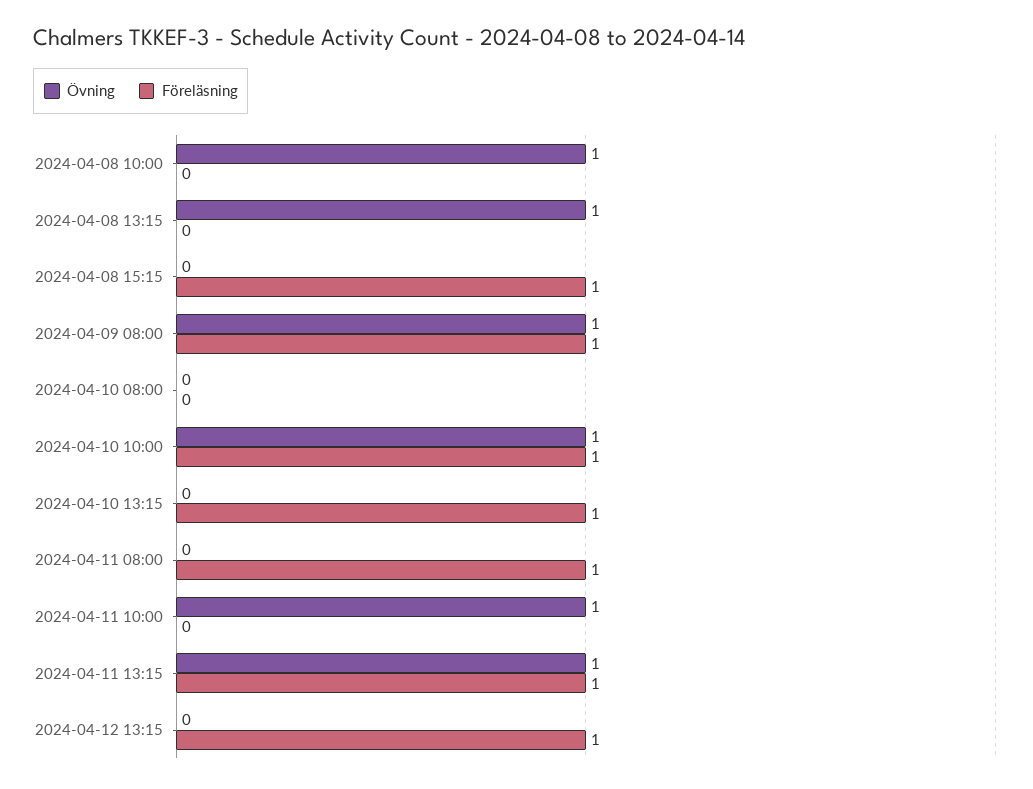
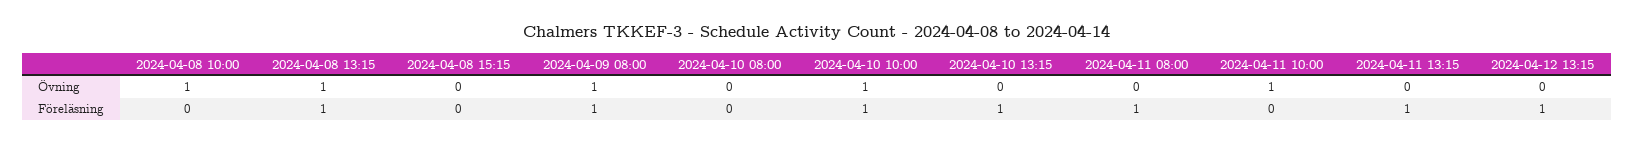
  {
    "Övning": {
      "2024-04-08 10:00": 1,
      "2024-04-08 13:15": 1,
      "2024-04-08 15:15": 0,
      "2024-04-09 08:00": 1,
      "2024-04-10 08:00": 0,
      "2024-04-10 10:00": 1,
      "2024-04-10 13:15": 0,
      "2024-04-11 08:00": 0,
      "2024-04-11 10:00": 1,
-     "2024-04-11 13:15": 1,
+     "2024-04-11 13:15": 0,
      "2024-04-12 13:15": 0
    },
    "Föreläsning": {
      "2024-04-08 10:00": 0,
-     "2024-04-08 13:15": 0,
+     "2024-04-08 13:15": 1,
-     "2024-04-08 15:15": 1,
+     "2024-04-08 15:15": 0,
      "2024-04-09 08:00": 1,
      "2024-04-10 08:00": 0,
      "2024-04-10 10:00": 1,
      "2024-04-10 13:15": 1,
      "2024-04-11 08:00": 1,
      "2024-04-11 10:00": 0,
      "2024-04-11 13:15": 1,
      "2024-04-12 13:15": 1
    }
  }

